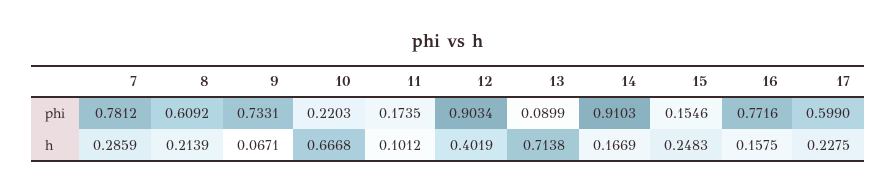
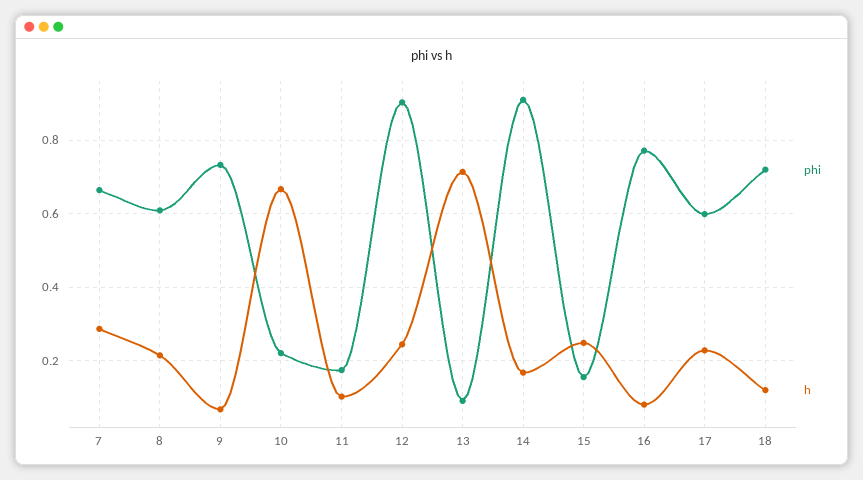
  {
    "phi": {
-     "7": 0.7812,
+     "7": 0.66,
      "8": 0.6092,
      "9": 0.7331,
      "10": 0.2203,
      "11": 0.1735,
      "12": 0.9034,
      "13": 0.0899,
      "14": 0.9103,
      "15": 0.1546,
      "16": 0.7716,
-     "17": 0.599
+     "17": 0.599,
+     "18": 0.72
    },
    "h": {
      "7": 0.2859,
      "8": 0.2139,
      "9": 0.0671,
      "10": 0.6668,
      "11": 0.1012,
-     "12": 0.4019,
+     "12": 0.24,
      "13": 0.7138,
      "14": 0.1669,
      "15": 0.2483,
-     "16": 0.1575,
+     "16": 0.08,
-     "17": 0.2275
+     "17": 0.2275,
+     "18": 0.12
    }
  }

